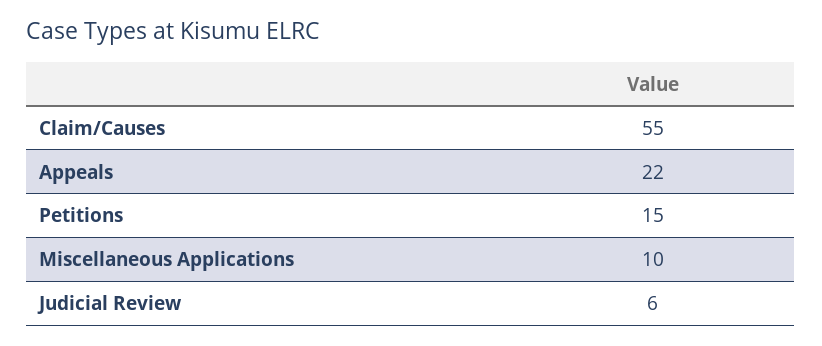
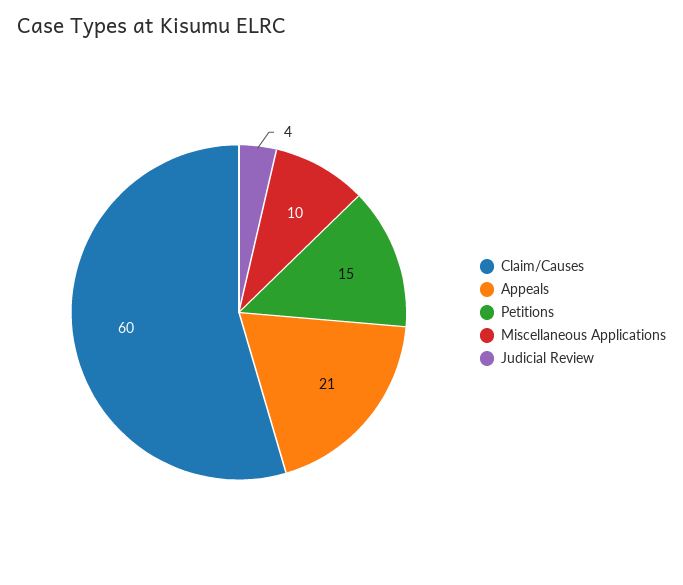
  {
-   "Claim/Causes": 55,
+   "Claim/Causes": 60,
-   "Appeals": 22,
+   "Appeals": 21,
    "Petitions": 15,
    "Miscellaneous Applications": 10,
-   "Judicial Review": 6
+   "Judicial Review": 4
  }

